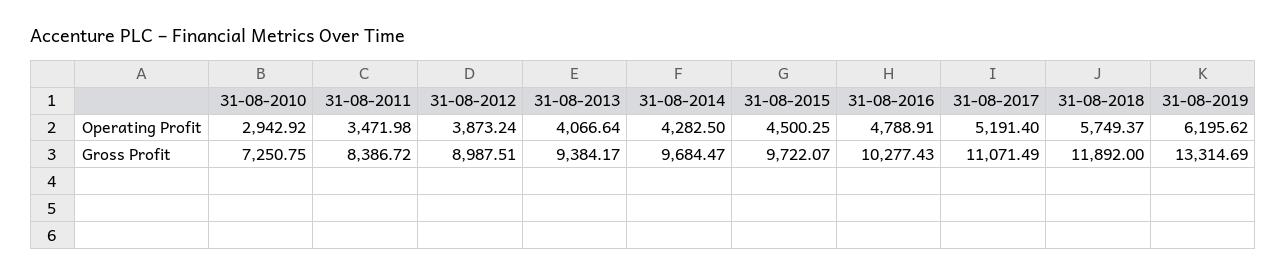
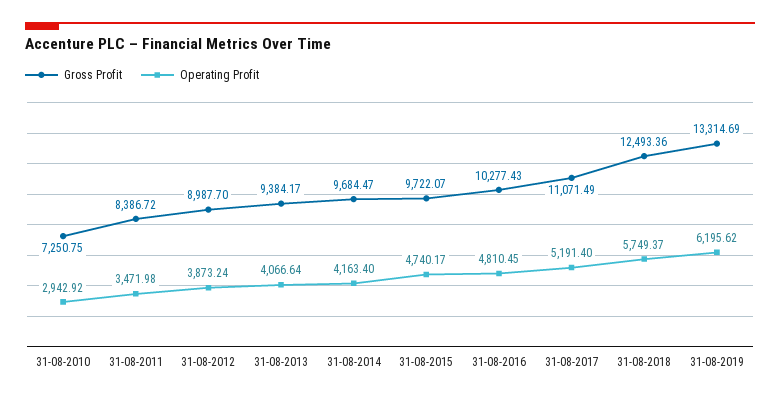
  {
    "Operating Profit": {
      "31-08-2010": 2942.92,
      "31-08-2011": 3471.98,
      "31-08-2012": 3873.24,
      "31-08-2013": 4066.64,
-     "31-08-2014": 4282.5,
+     "31-08-2014": 4163.4,
-     "31-08-2015": 4500.25,
+     "31-08-2015": 4740.17,
-     "31-08-2016": 4788.91,
+     "31-08-2016": 4810.45,
      "31-08-2017": 5191.4,
      "31-08-2018": 5749.37,
      "31-08-2019": 6195.62
    },
    "Gross Profit": {
      "31-08-2010": 7250.75,
      "31-08-2011": 8386.72,
-     "31-08-2012": 8987.51,
+     "31-08-2012": 8987.7,
      "31-08-2013": 9384.17,
      "31-08-2014": 9684.47,
      "31-08-2015": 9722.07,
      "31-08-2016": 10277.43,
      "31-08-2017": 11071.49,
-     "31-08-2018": 11892,
+     "31-08-2018": 12493.36,
      "31-08-2019": 13314.69
    }
  }

